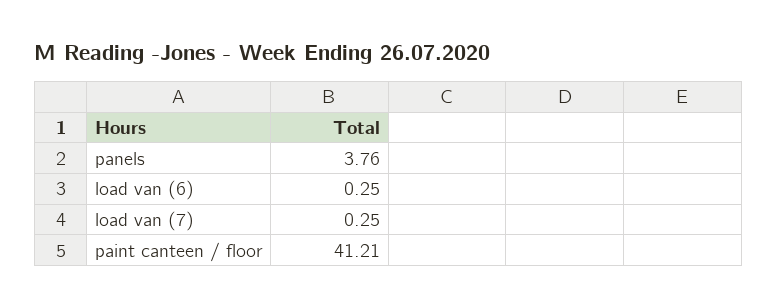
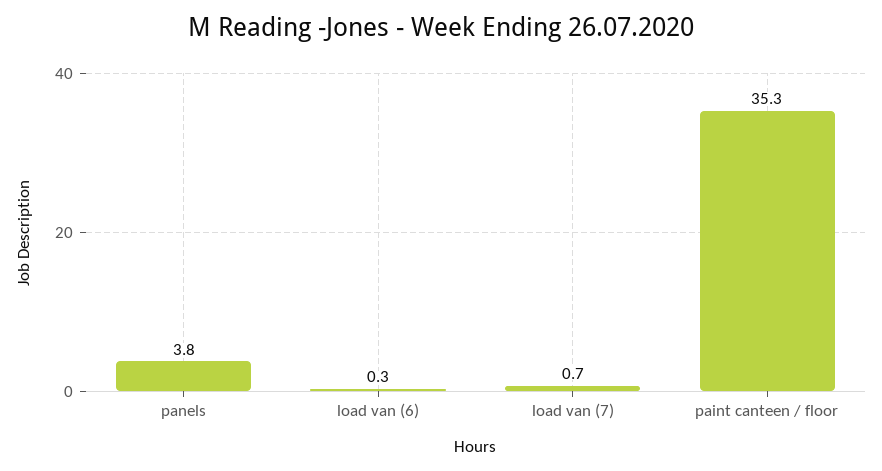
  {
    "panels": 3.76,
    "load van (6)": 0.25,
-   "load van (7)": 0.25,
+   "load van (7)": 0.7,
-   "paint canteen / floor": 41.21
+   "paint canteen / floor": 35.3
  }

